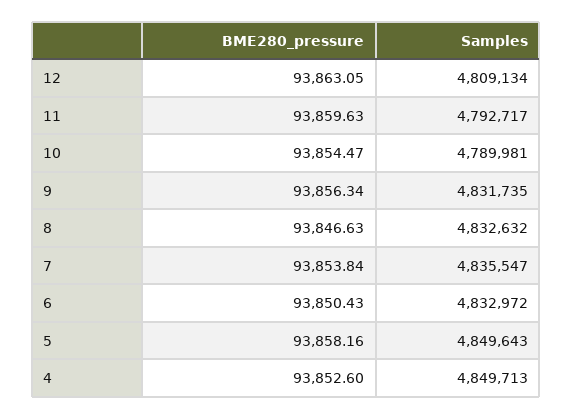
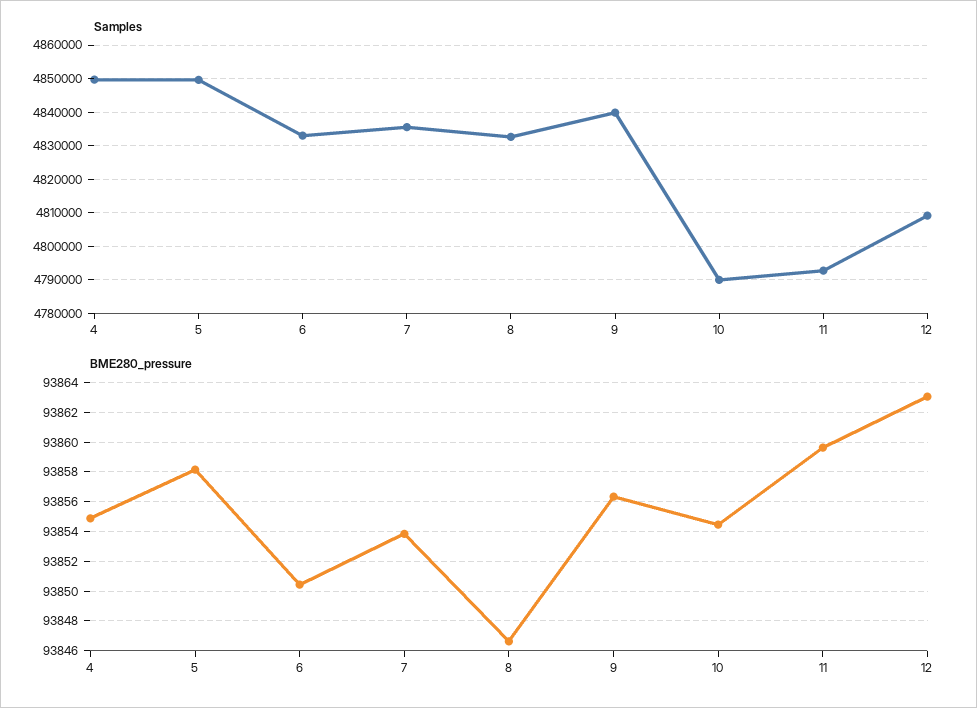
  {
    "BME280_pressure": {
      "12": 93863.05,
      "11": 93859.63,
      "10": 93854.47,
      "9": 93856.34,
      "8": 93846.63,
      "7": 93853.84,
      "6": 93850.43,
      "5": 93858.16,
-     "4": 93852.6
+     "4": 93855
    },
    "Samples": {
      "12": 4809134,
      "11": 4792717,
      "10": 4789981,
-     "9": 4831735,
+     "9": 4840000,
      "8": 4832632,
      "7": 4835547,
      "6": 4832972,
      "5": 4849643,
      "4": 4849713
    }
  }

